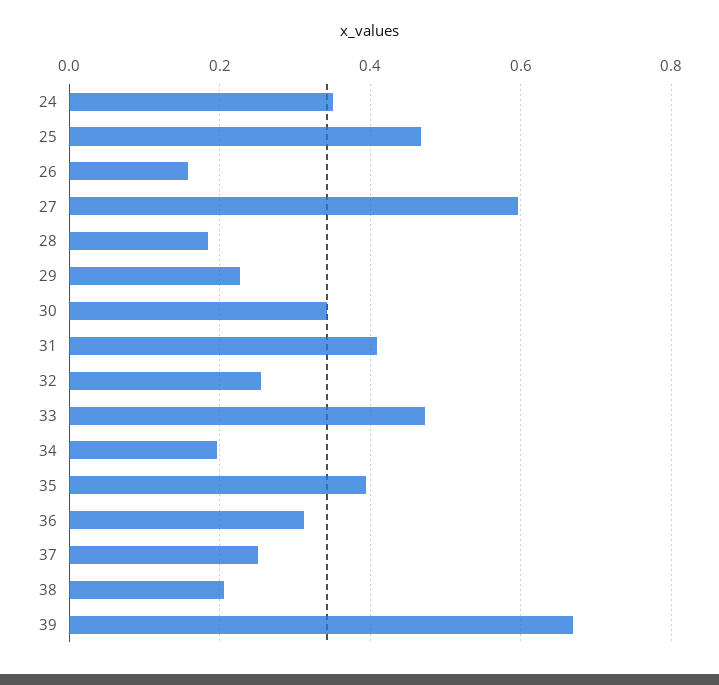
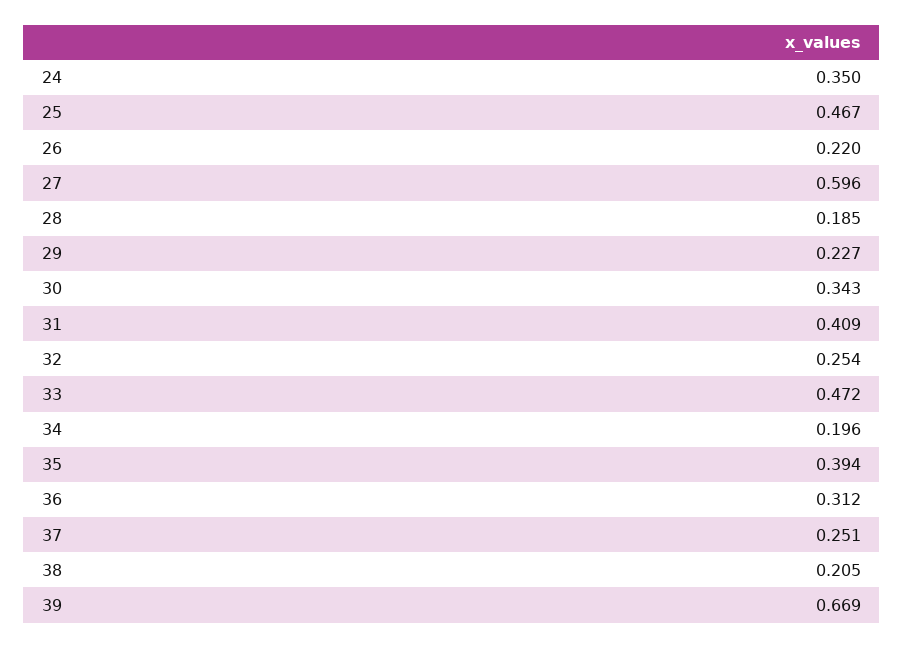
  {
    "24": 0.35,
    "25": 0.467,
-   "26": 0.16,
+   "26": 0.22,
    "27": 0.596,
    "28": 0.185,
    "29": 0.227,
    "30": 0.343,
    "31": 0.409,
    "32": 0.254,
    "33": 0.472,
    "34": 0.196,
    "35": 0.394,
    "36": 0.312,
    "37": 0.251,
    "38": 0.205,
    "39": 0.669
  }

